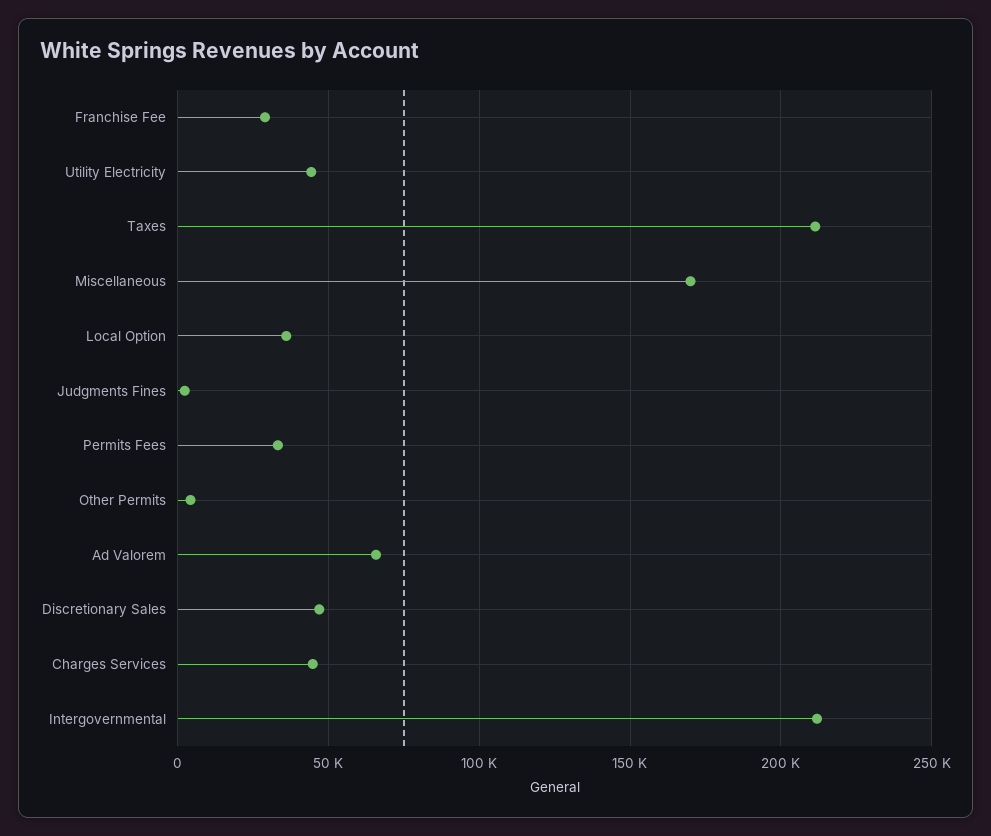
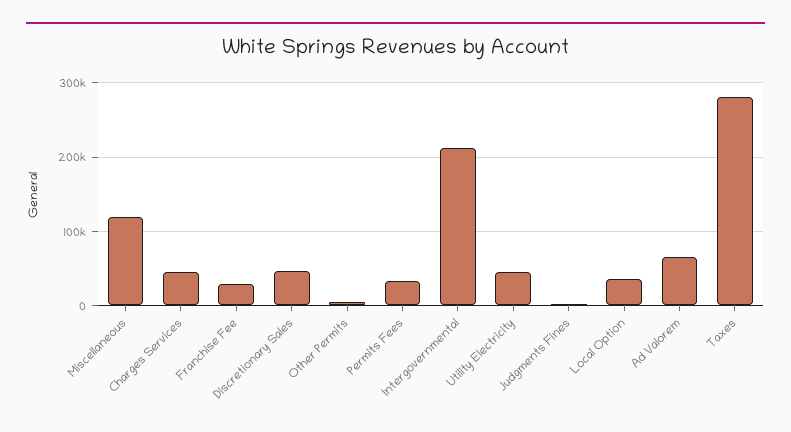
  {
    "Franchise Fee": 30000,
    "Utility Electricity": 45000,
-   "Taxes": 210000,
+   "Taxes": 280000,
-   "Miscellaneous": 170000,
+   "Miscellaneous": 120000,
    "Local Option": 35000,
    "Judgments Fines": 0,
    "Permits Fees": 35000,
    "Other Permits": 5000,
    "Ad Valorem": 65000,
    "Discretionary Sales": 45000,
    "Charges Services": 45000,
    "Intergovernmental": 210000
  }

